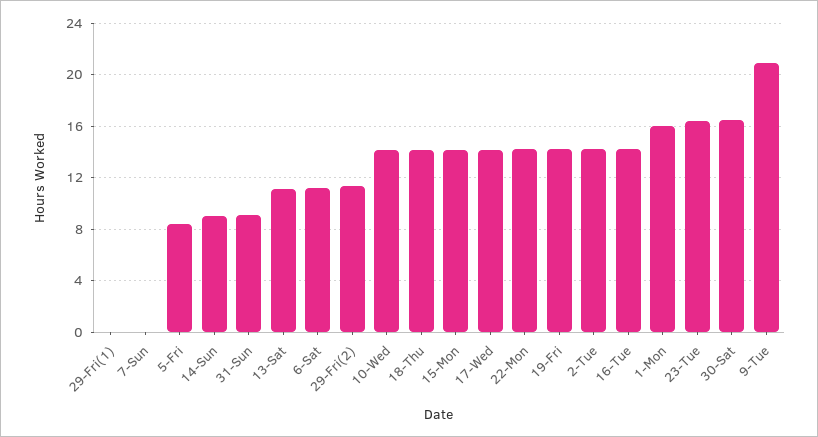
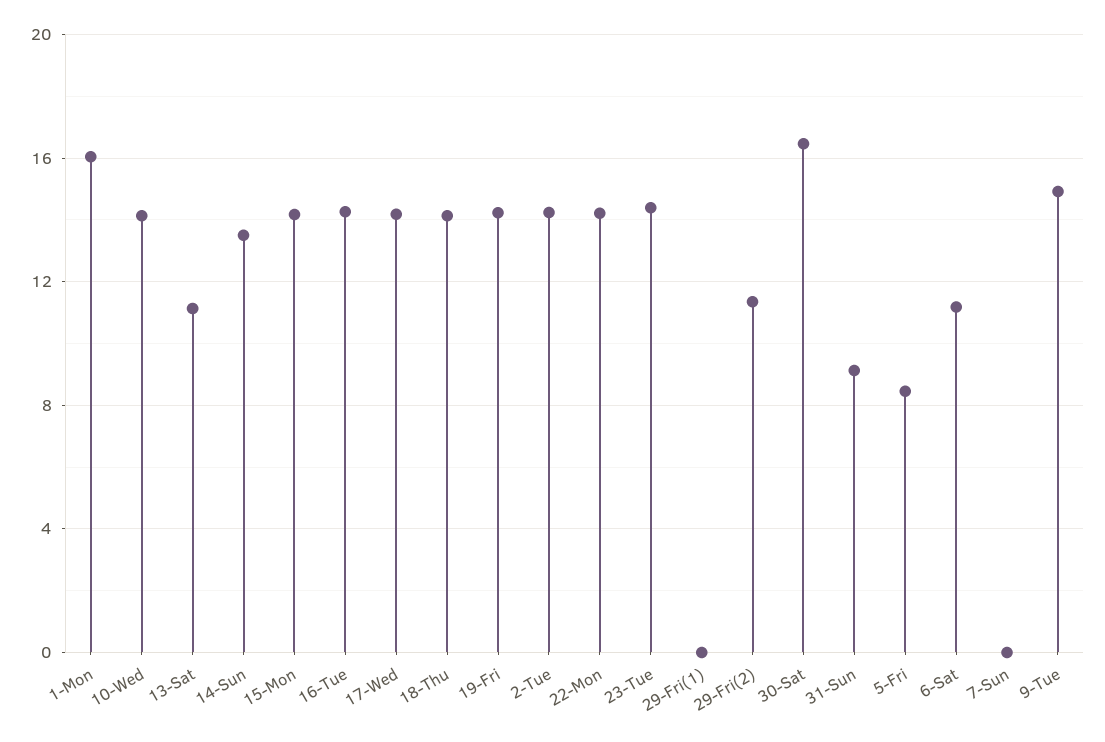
  {
    "29-Fri(1)": 0,
    "7-Sun": 0,
    "5-Fri": 8.5,
-   "14-Sun": 9,
+   "14-Sun": 13.5,
    "31-Sun": 9,
    "13-Sat": 11,
    "6-Sat": 11,
    "29-Fri(2)": 11.5,
    "10-Wed": 14,
    "18-Thu": 14,
    "15-Mon": 14,
    "17-Wed": 14,
    "22-Mon": 14,
    "19-Fri": 14,
    "2-Tue": 14,
    "16-Tue": 14.5,
    "1-Mon": 16,
-   "23-Tue": 16.5,
+   "23-Tue": 14.5,
    "30-Sat": 16.5,
-   "9-Tue": 21
+   "9-Tue": 15
  }

